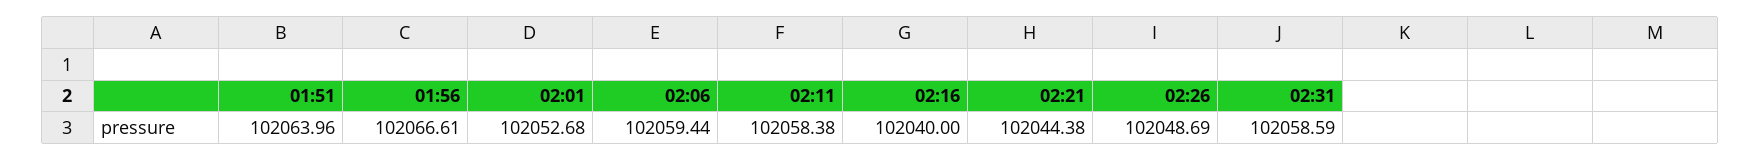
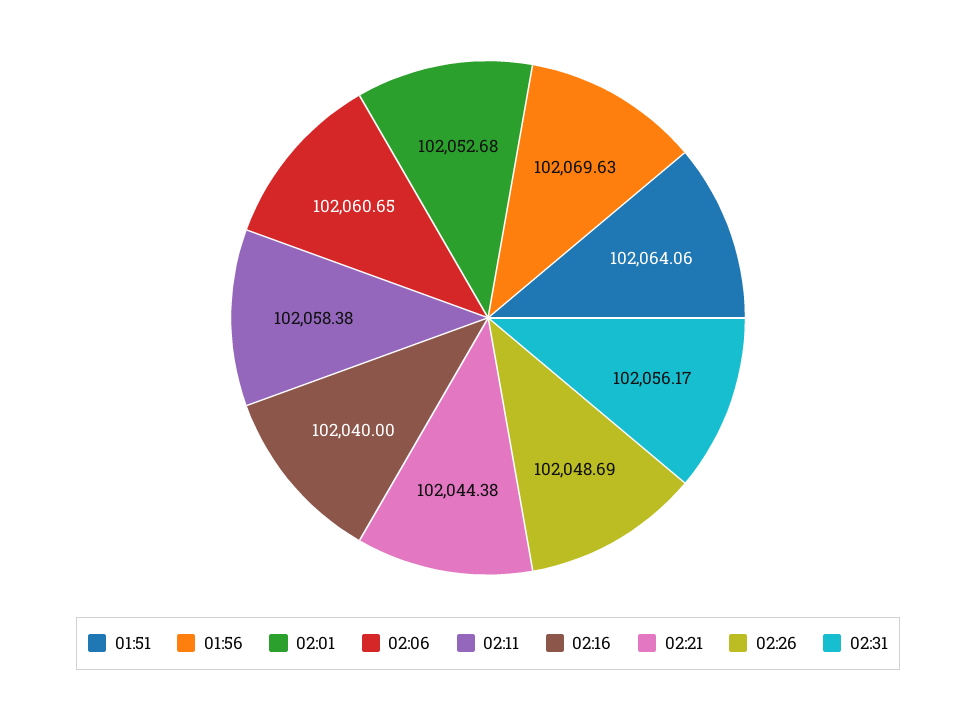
  {
-   "01:51": 102063.96,
+   "01:51": 102064.06,
-   "01:56": 102066.61,
+   "01:56": 102069.63,
    "02:01": 102052.68,
-   "02:06": 102059.44,
+   "02:06": 102060.65,
    "02:11": 102058.38,
    "02:16": 102040,
    "02:21": 102044.38,
    "02:26": 102048.69,
-   "02:31": 102058.59
+   "02:31": 102056.17
  }

